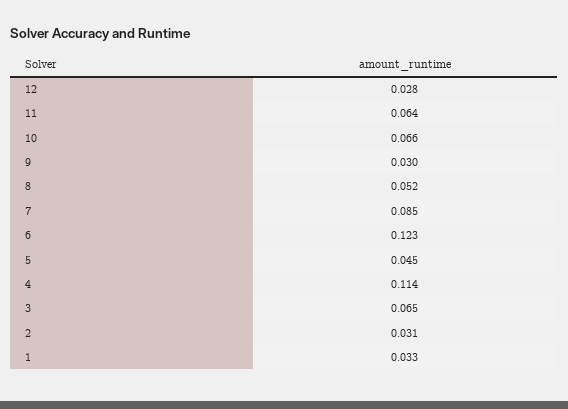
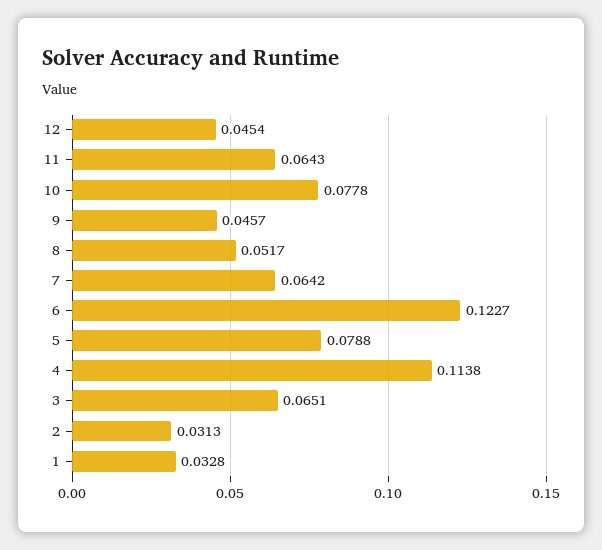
  {
-   "12": 0.028,
+   "12": 0.0454,
    "11": 0.0643,
-   "10": 0.066,
+   "10": 0.0778,
-   "9": 0.03,
+   "9": 0.0457,
    "8": 0.0517,
-   "7": 0.085,
+   "7": 0.0642,
    "6": 0.1227,
-   "5": 0.045,
+   "5": 0.0788,
    "4": 0.1138,
    "3": 0.0651,
    "2": 0.0313,
    "1": 0.0328
  }

